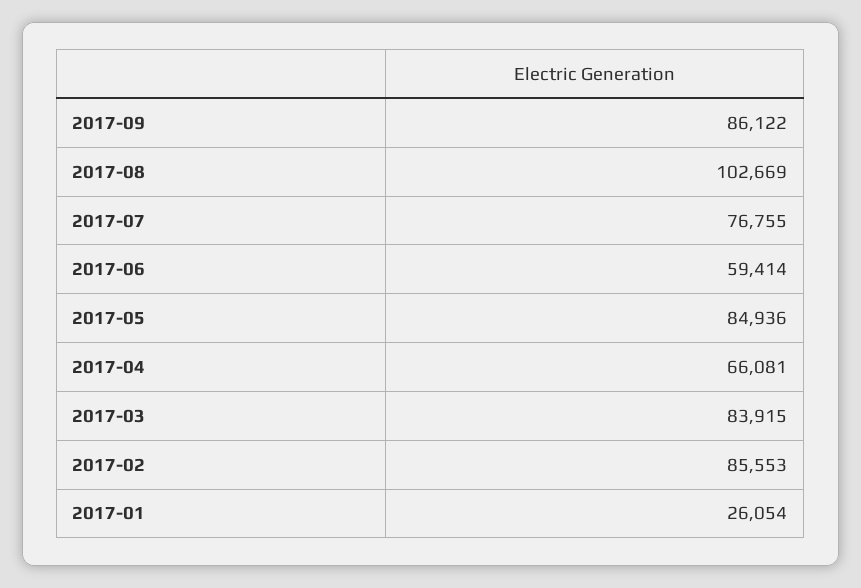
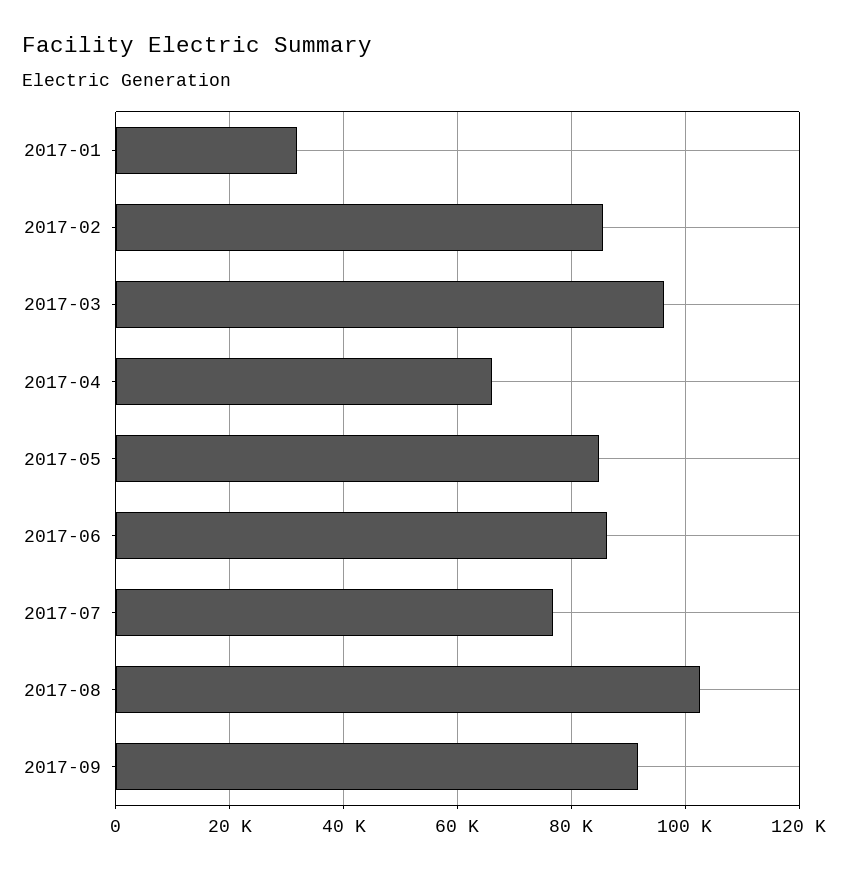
  {
-   "2017-09": 86122,
+   "2017-09": 92000,
    "2017-08": 102669,
    "2017-07": 76755,
-   "2017-06": 59414,
+   "2017-06": 86000,
    "2017-05": 84936,
    "2017-04": 66081,
-   "2017-03": 83915,
+   "2017-03": 96000,
    "2017-02": 85553,
-   "2017-01": 26054
+   "2017-01": 32000
  }

